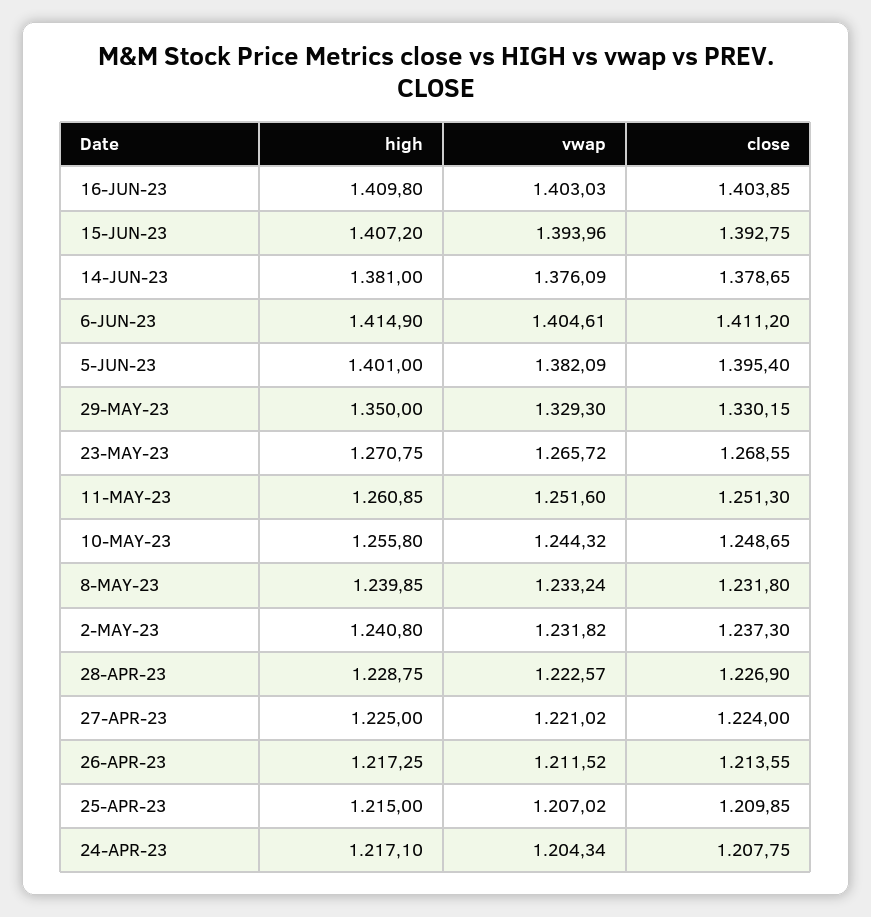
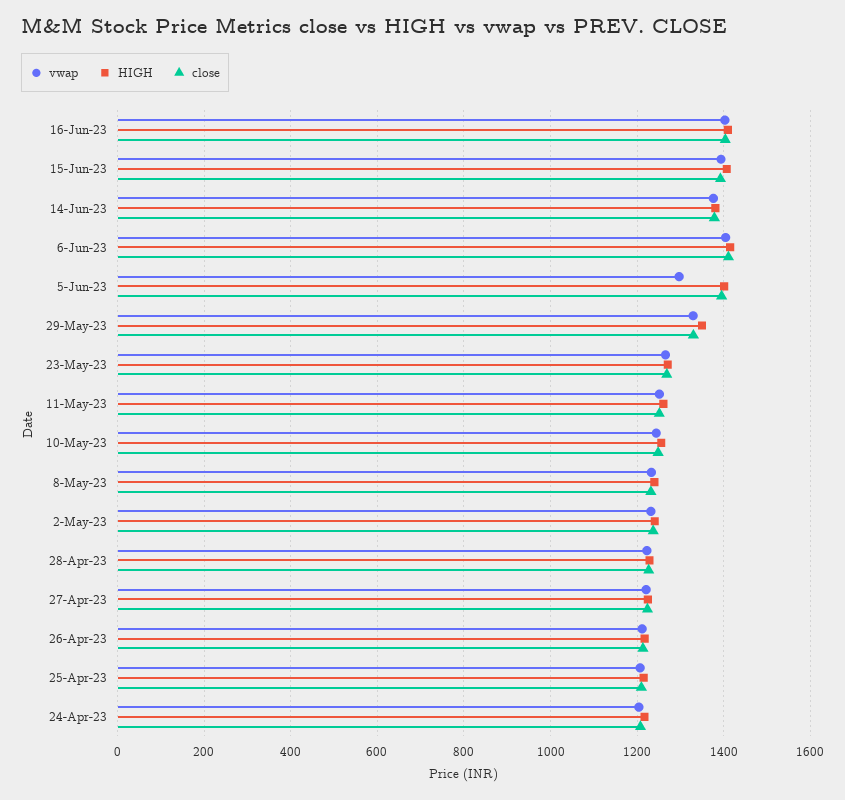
  {
    "high": {
      "16-JUN-23": 1409.8,
      "15-JUN-23": 1407.2,
      "14-JUN-23": 1381,
      "6-JUN-23": 1414.9,
      "5-JUN-23": 1401,
      "29-MAY-23": 1350,
      "23-MAY-23": 1270.75,
      "11-MAY-23": 1260.85,
      "10-MAY-23": 1255.8,
      "8-MAY-23": 1239.85,
      "2-MAY-23": 1240.8,
      "28-APR-23": 1228.75,
      "27-APR-23": 1225,
      "26-APR-23": 1217.25,
      "25-APR-23": 1215,
      "24-APR-23": 1217.1
    },
    "vwap": {
      "16-JUN-23": 1403.03,
      "15-JUN-23": 1393.96,
      "14-JUN-23": 1376.09,
      "6-JUN-23": 1404.61,
-     "5-JUN-23": 1382.09,
+     "5-JUN-23": 1300,
      "29-MAY-23": 1329.3,
      "23-MAY-23": 1265.72,
      "11-MAY-23": 1251.6,
      "10-MAY-23": 1244.32,
      "8-MAY-23": 1233.24,
      "2-MAY-23": 1231.82,
      "28-APR-23": 1222.57,
      "27-APR-23": 1221.02,
      "26-APR-23": 1211.52,
      "25-APR-23": 1207.02,
      "24-APR-23": 1204.34
    },
    "close": {
      "16-JUN-23": 1403.85,
      "15-JUN-23": 1392.75,
      "14-JUN-23": 1378.65,
      "6-JUN-23": 1411.2,
      "5-JUN-23": 1395.4,
      "29-MAY-23": 1330.15,
      "23-MAY-23": 1268.55,
      "11-MAY-23": 1251.3,
      "10-MAY-23": 1248.65,
      "8-MAY-23": 1231.8,
      "2-MAY-23": 1237.3,
      "28-APR-23": 1226.9,
      "27-APR-23": 1224,
      "26-APR-23": 1213.55,
      "25-APR-23": 1209.85,
      "24-APR-23": 1207.75
    }
  }

